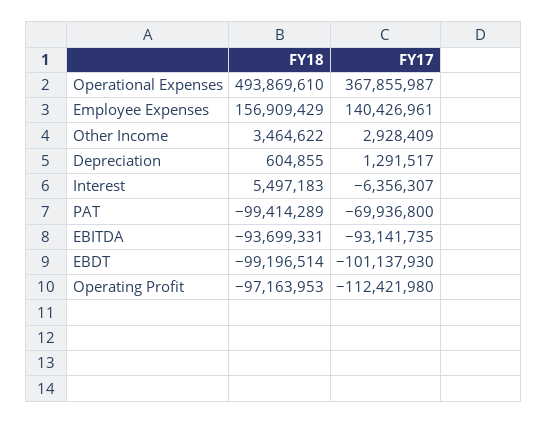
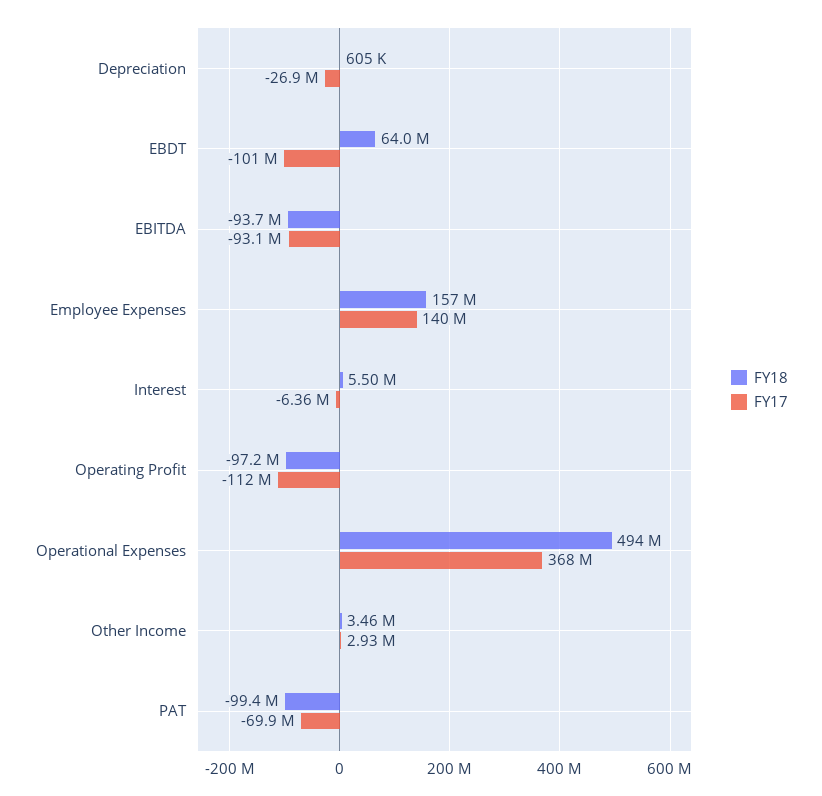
  {
    "FY18": {
      "Operational Expenses": 493869610,
      "Employee Expenses": 156909429,
      "Other Income": 3464622,
      "Depreciation": 604855,
      "Interest": 5497183,
      "PAT": -99414289,
      "EBITDA": -93699331,
-     "EBDT": -99196514,
+     "EBDT": 64000000,
      "Operating Profit": -97163953
    },
    "FY17": {
      "Operational Expenses": 367855987,
      "Employee Expenses": 140426961,
      "Other Income": 2928409,
-     "Depreciation": 1291517,
+     "Depreciation": -26900000,
      "Interest": -6356307,
      "PAT": -69936800,
      "EBITDA": -93141735,
      "EBDT": -101137930,
      "Operating Profit": -112421980
    }
  }

